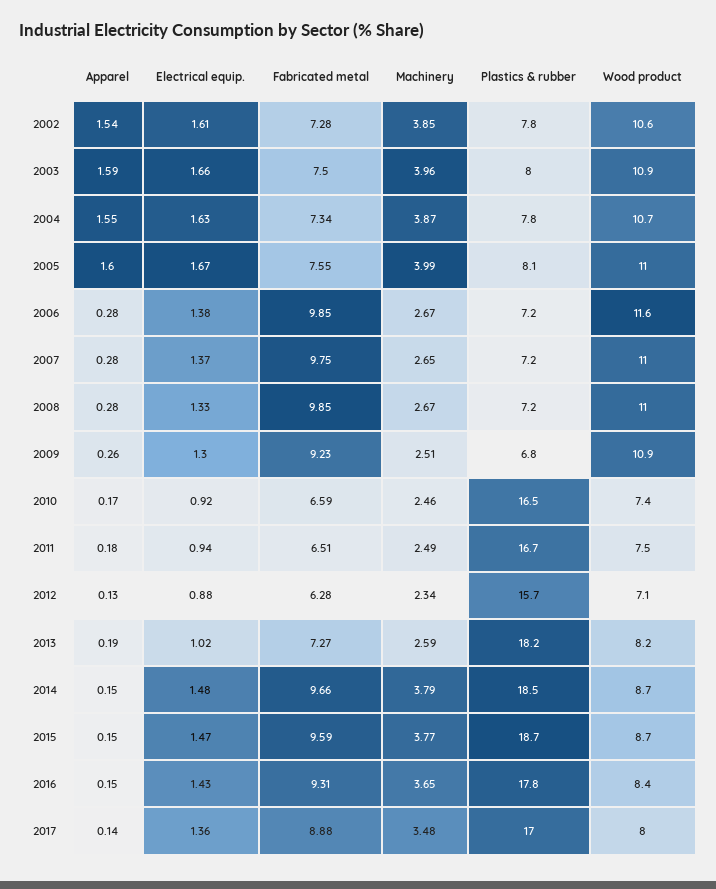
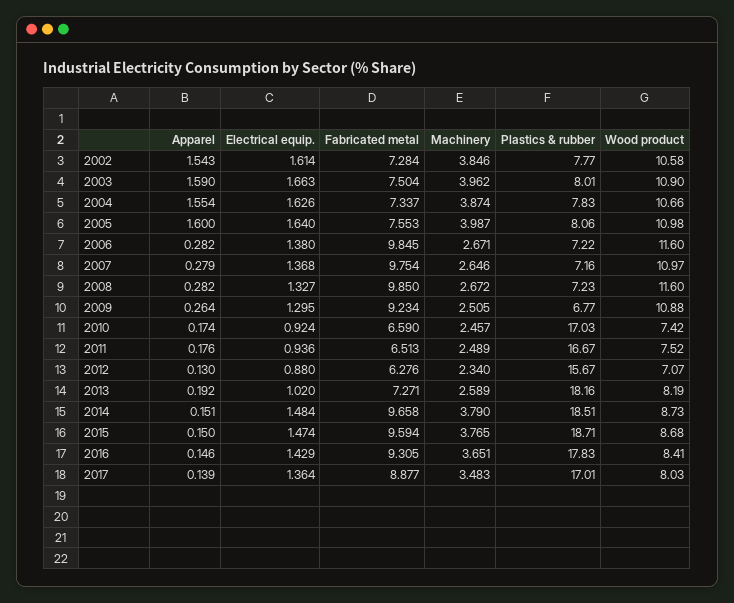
  {
    "Apparel": {
      "2002": 1.543,
      "2003": 1.59,
      "2004": 1.554,
      "2005": 1.6,
      "2006": 0.282,
      "2007": 0.279,
      "2008": 0.282,
      "2009": 0.264,
      "2010": 0.174,
      "2011": 0.176,
      "2012": 0.13,
      "2013": 0.192,
      "2014": 0.151,
      "2015": 0.15,
      "2016": 0.146,
      "2017": 0.139
    },
    "Electrical equip.": {
      "2002": 1.614,
      "2003": 1.663,
      "2004": 1.626,
-     "2005": 1.67,
+     "2005": 1.64,
      "2006": 1.38,
      "2007": 1.368,
      "2008": 1.327,
      "2009": 1.295,
      "2010": 0.924,
      "2011": 0.936,
      "2012": 0.88,
      "2013": 1.02,
      "2014": 1.484,
      "2015": 1.474,
      "2016": 1.429,
      "2017": 1.364
    },
    "Fabricated metal": {
      "2002": 7.284,
      "2003": 7.504,
      "2004": 7.337,
      "2005": 7.553,
      "2006": 9.845,
      "2007": 9.754,
      "2008": 9.85,
      "2009": 9.234,
      "2010": 6.59,
      "2011": 6.513,
      "2012": 6.276,
      "2013": 7.271,
      "2014": 9.658,
      "2015": 9.594,
      "2016": 9.305,
      "2017": 8.877
    },
    "Machinery": {
      "2002": 3.846,
      "2003": 3.962,
      "2004": 3.874,
      "2005": 3.987,
      "2006": 2.671,
      "2007": 2.646,
      "2008": 2.672,
      "2009": 2.505,
      "2010": 2.457,
      "2011": 2.489,
      "2012": 2.34,
      "2013": 2.589,
      "2014": 3.79,
      "2015": 3.765,
      "2016": 3.651,
      "2017": 3.483
    },
    "Plastics & rubber": {
      "2002": 7.77,
      "2003": 8.01,
      "2004": 7.83,
      "2005": 8.06,
      "2006": 7.22,
      "2007": 7.16,
      "2008": 7.23,
      "2009": 6.77,
-     "2010": 16.5,
+     "2010": 17.03,
      "2011": 16.67,
      "2012": 15.67,
      "2013": 18.16,
      "2014": 18.51,
      "2015": 18.71,
      "2016": 17.83,
      "2017": 17.01
    },
    "Wood product": {
      "2002": 10.58,
      "2003": 10.9,
      "2004": 10.66,
      "2005": 10.98,
      "2006": 11.6,
      "2007": 10.97,
-     "2008": 11,
+     "2008": 11.6,
      "2009": 10.88,
      "2010": 7.42,
      "2011": 7.52,
      "2012": 7.07,
      "2013": 8.19,
      "2014": 8.73,
      "2015": 8.68,
      "2016": 8.41,
      "2017": 8.03
    }
  }

